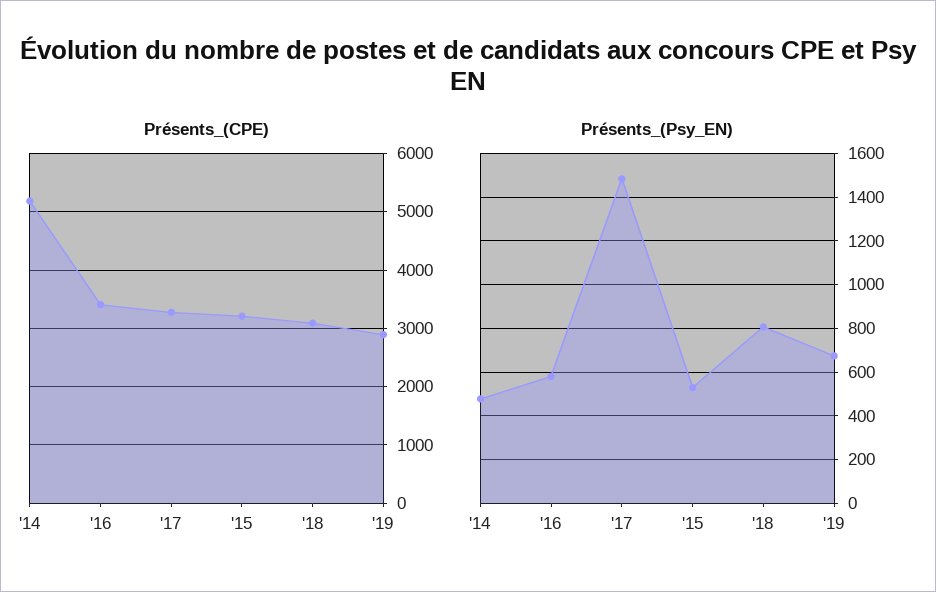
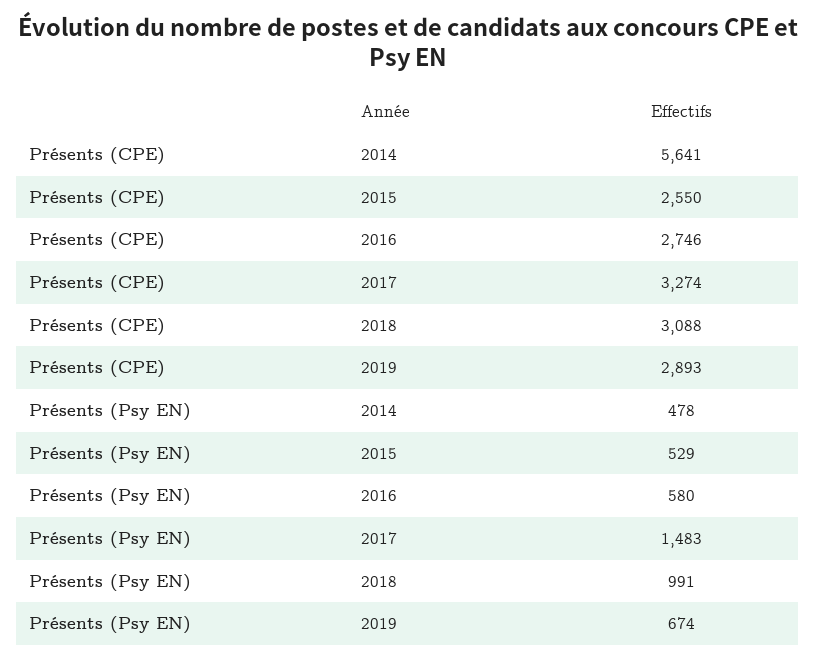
  {
    "Présents_(CPE)": {
-     "'14": 5200,
+     "'14": 5641,
-     "'16": 3400,
+     "'16": 2746,
      "'17": 3274,
-     "'15": 3200,
+     "'15": 2550,
      "'18": 3088,
      "'19": 2893
    },
    "Présents_(Psy_EN)": {
      "'14": 478,
      "'16": 580,
      "'17": 1483,
      "'15": 529,
-     "'18": 800,
+     "'18": 991,
      "'19": 674
    }
  }

